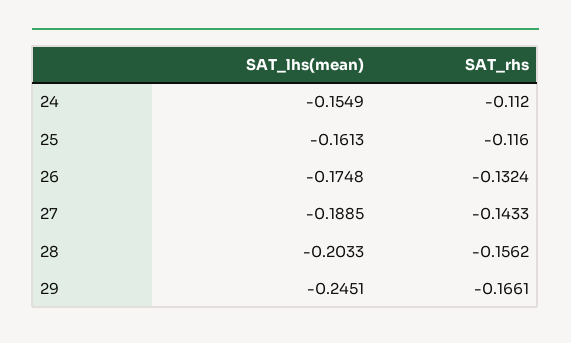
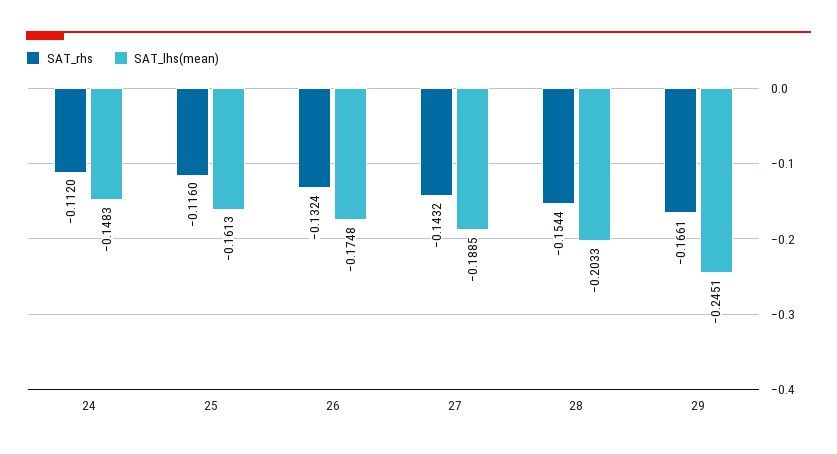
  {
    "SAT_lhs(mean)": {
-     "24": -0.1549,
+     "24": -0.1483,
      "25": -0.1613,
      "26": -0.1748,
      "27": -0.1885,
      "28": -0.2033,
      "29": -0.2451
    },
    "SAT_rhs": {
      "24": -0.112,
      "25": -0.116,
      "26": -0.1324,
-     "27": -0.1433,
+     "27": -0.1432,
-     "28": -0.1562,
+     "28": -0.1544,
      "29": -0.1661
    }
  }

